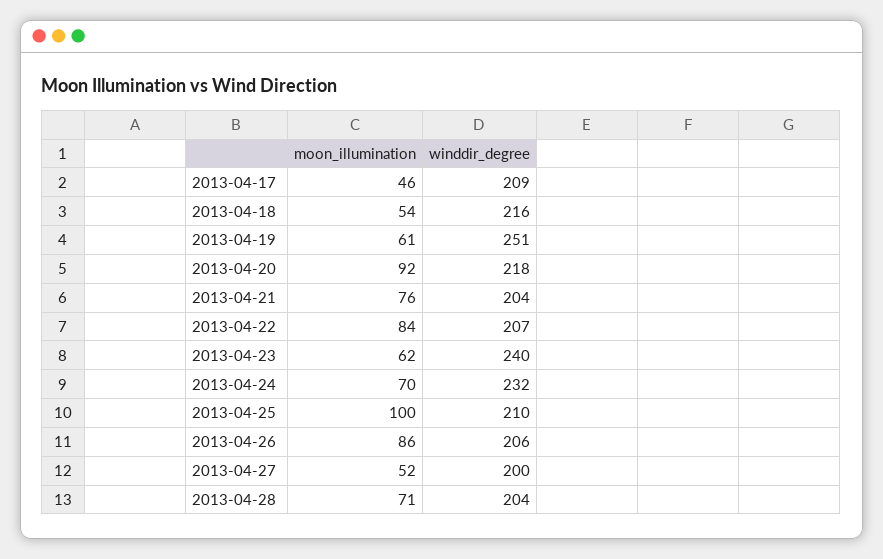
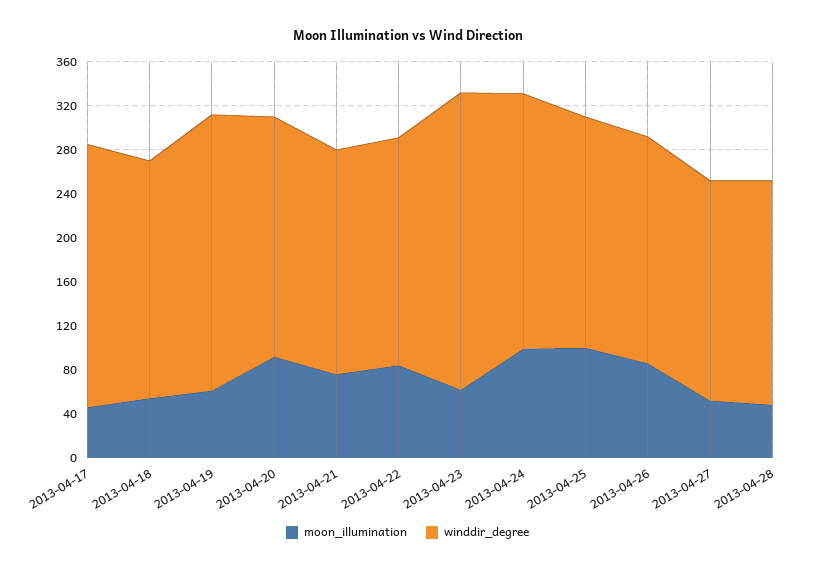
  {
    "moon_illumination": {
      "2013-04-17": 46,
      "2013-04-18": 54,
      "2013-04-19": 61,
      "2013-04-20": 92,
      "2013-04-21": 76,
      "2013-04-22": 84,
      "2013-04-23": 62,
-     "2013-04-24": 70,
+     "2013-04-24": 100,
      "2013-04-25": 100,
      "2013-04-26": 86,
      "2013-04-27": 52,
-     "2013-04-28": 71
+     "2013-04-28": 50
    },
    "winddir_degree": {
-     "2013-04-17": 209,
+     "2013-04-17": 240,
      "2013-04-18": 216,
      "2013-04-19": 251,
      "2013-04-20": 218,
      "2013-04-21": 204,
      "2013-04-22": 207,
-     "2013-04-23": 240,
+     "2013-04-23": 270,
      "2013-04-24": 232,
      "2013-04-25": 210,
      "2013-04-26": 206,
      "2013-04-27": 200,
      "2013-04-28": 204
    }
  }

